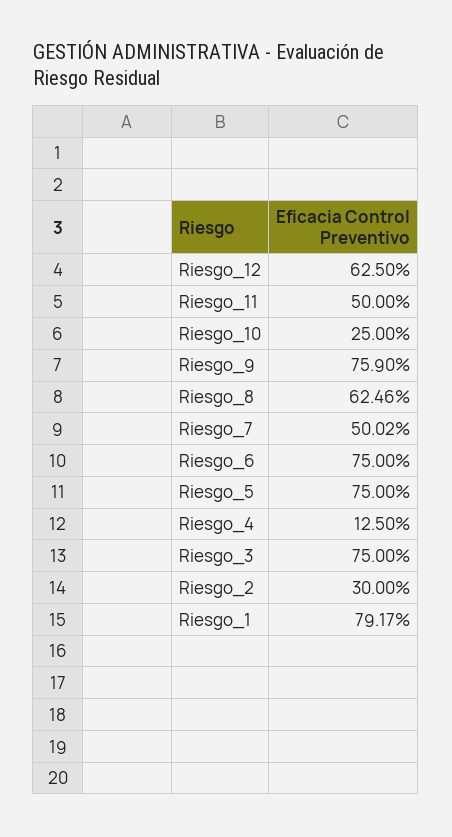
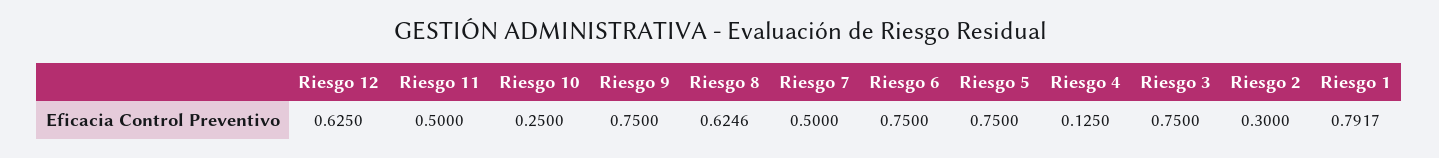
  {
    "Riesgo_12": 0.625,
    "Riesgo_11": 0.5,
    "Riesgo_10": 0.25,
-   "Riesgo_9": 0.759,
+   "Riesgo_9": 0.75,
    "Riesgo_8": 0.6246,
-   "Riesgo_7": 0.5002,
+   "Riesgo_7": 0.5,
    "Riesgo_6": 0.75,
    "Riesgo_5": 0.75,
    "Riesgo_4": 0.125,
    "Riesgo_3": 0.75,
    "Riesgo_2": 0.3,
    "Riesgo_1": 0.7917
  }

